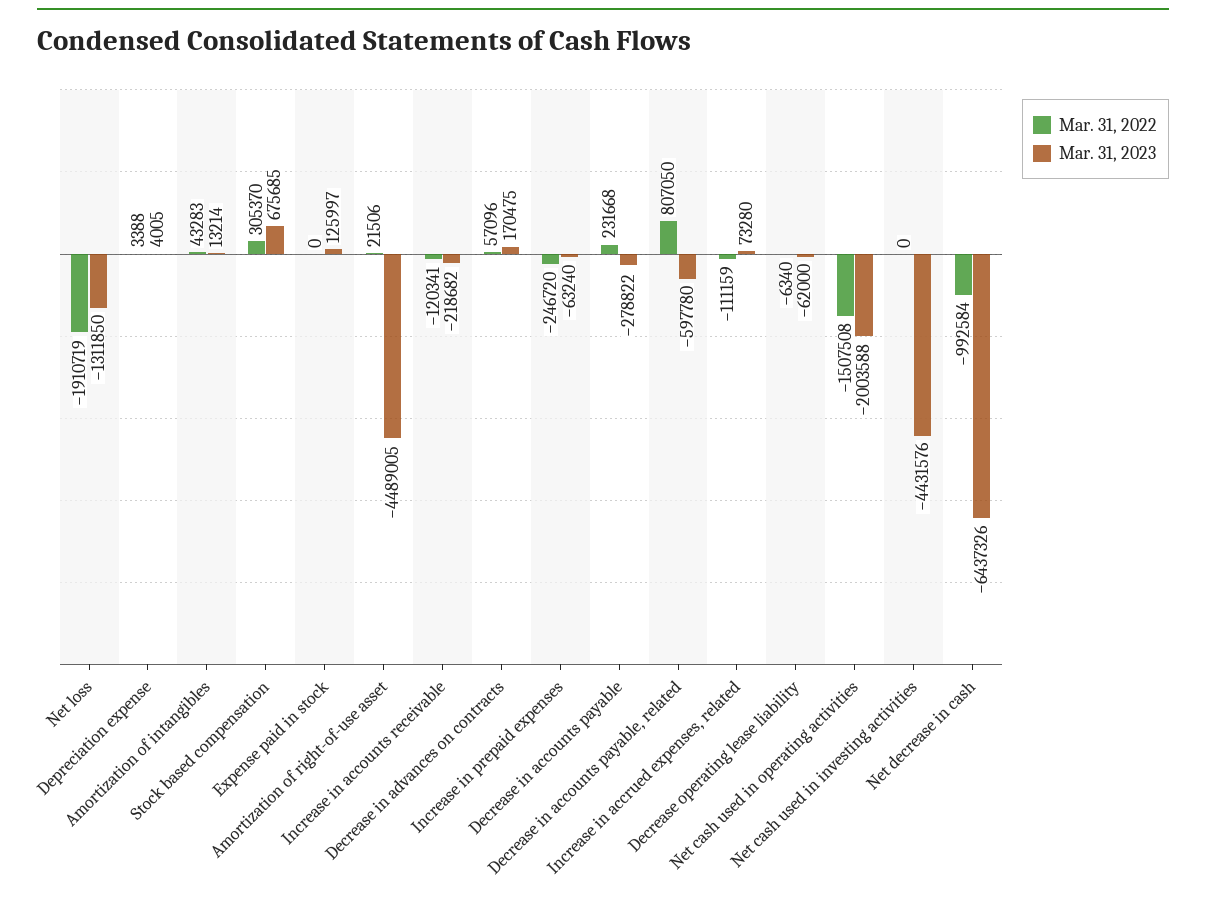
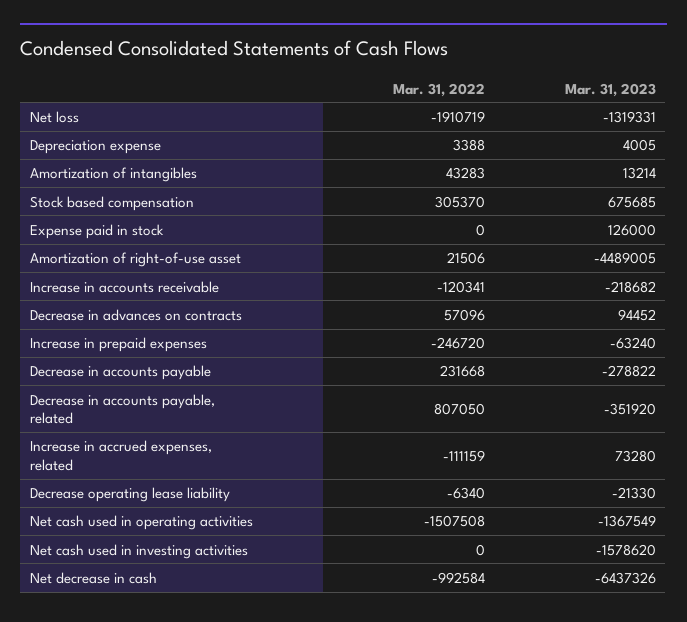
  {
    "Mar. 31, 2022": {
      "Net loss": -1910719,
      "Depreciation expense": 3388,
      "Amortization of intangibles": 43283,
      "Stock based compensation": 305370,
      "Expense paid in stock": 0,
      "Amortization of right-of-use asset": 21506,
      "Increase in accounts receivable": -120341,
      "Decrease in advances on contracts": 57096,
      "Increase in prepaid expenses": -246720,
      "Decrease in accounts payable": 231668,
      "Decrease in accounts payable, related": 807050,
      "Increase in accrued expenses, related": -111159,
      "Decrease operating lease liability": -6340,
      "Net cash used in operating activities": -1507508,
      "Net cash used in investing activities": 0,
      "Net decrease in cash": -992584
    },
    "Mar. 31, 2023": {
-     "Net loss": -1311850,
+     "Net loss": -1319331,
      "Depreciation expense": 4005,
      "Amortization of intangibles": 13214,
      "Stock based compensation": 675685,
-     "Expense paid in stock": 125997,
+     "Expense paid in stock": 126000,
      "Amortization of right-of-use asset": -4489005,
      "Increase in accounts receivable": -218682,
-     "Decrease in advances on contracts": 170475,
+     "Decrease in advances on contracts": 94452,
      "Increase in prepaid expenses": -63240,
      "Decrease in accounts payable": -278822,
-     "Decrease in accounts payable, related": -597780,
+     "Decrease in accounts payable, related": -351920,
      "Increase in accrued expenses, related": 73280,
-     "Decrease operating lease liability": -62000,
+     "Decrease operating lease liability": -21330,
-     "Net cash used in operating activities": -2003588,
+     "Net cash used in operating activities": -1367549,
-     "Net cash used in investing activities": -4431576,
+     "Net cash used in investing activities": -1578620,
      "Net decrease in cash": -6437326
    }
  }

